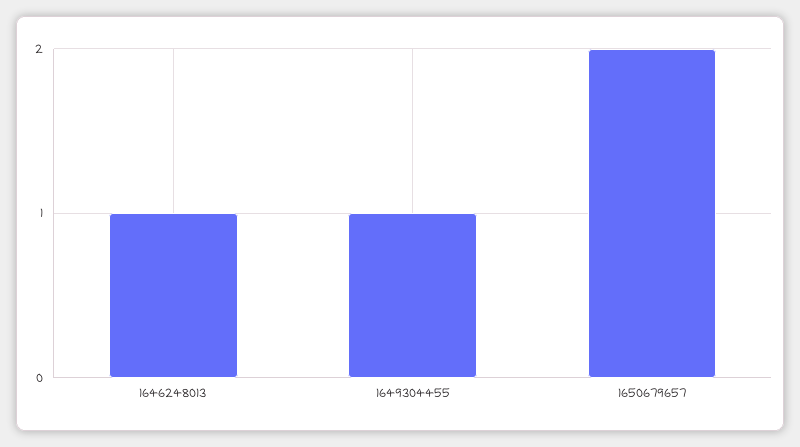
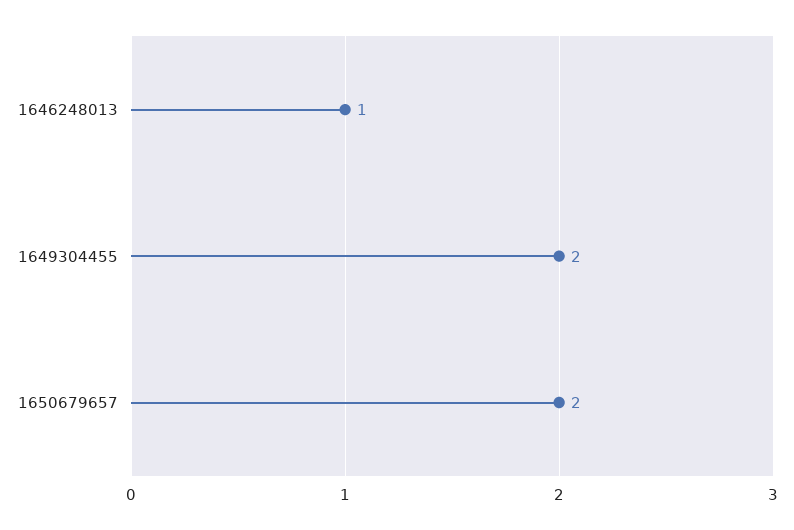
  {
    "1646248013": 1,
-   "1649304455": 1,
+   "1649304455": 2,
    "1650679657": 2
  }

